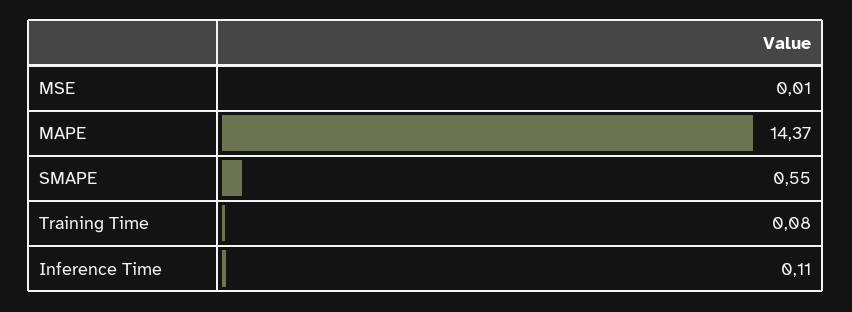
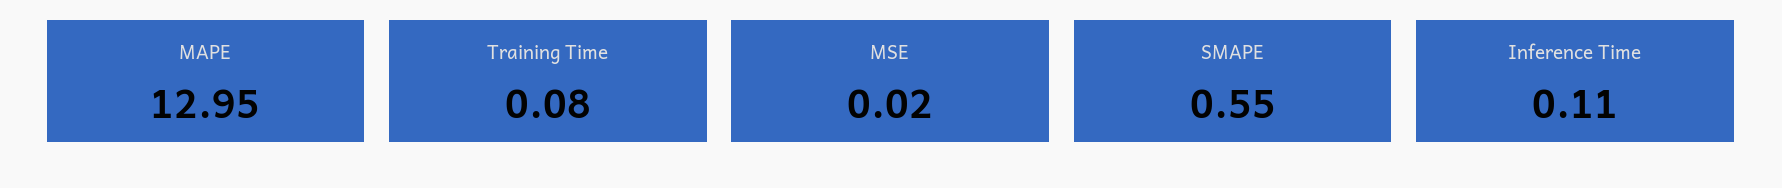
  {
-   "MSE": 0.01,
+   "MSE": 0.02,
-   "MAPE": 14.37,
+   "MAPE": 12.95,
    "SMAPE": 0.55,
    "Training Time": 0.08,
    "Inference Time": 0.11
  }

